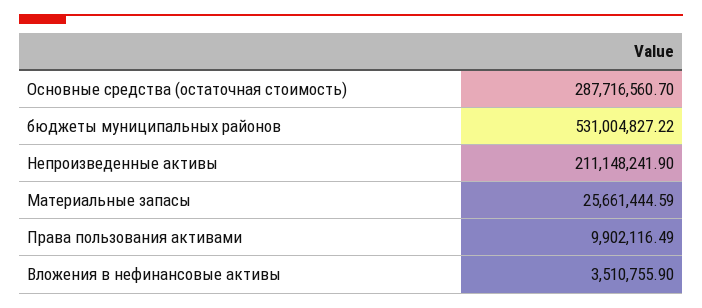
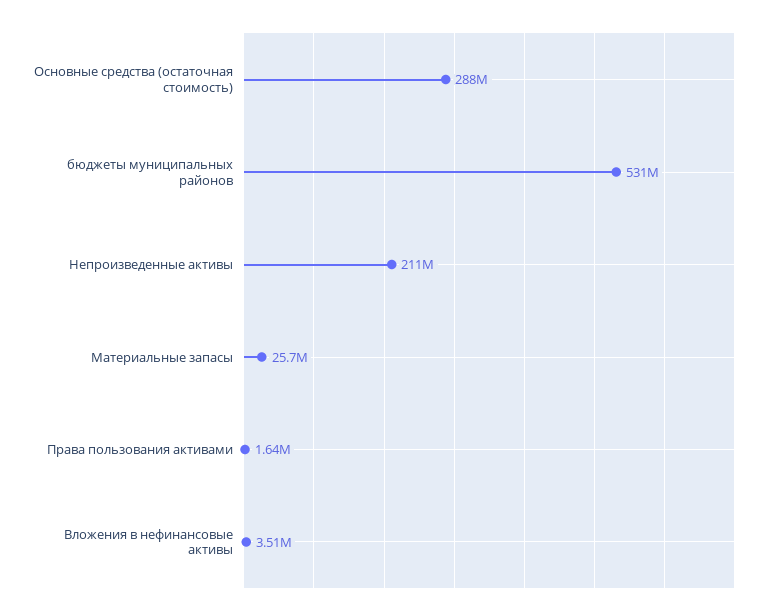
  {
    "Основные средства (остаточная стоимость)": 287716560.7,
    "бюджеты муниципальных районов": 531004827.22,
    "Непроизведенные активы": 211148241.9,
    "Материальные запасы": 25661444.59,
-   "Права пользования активами": 9902116.49,
+   "Права пользования активами": 1640000,
    "Вложения в нефинансовые активы": 3510755.9
  }

